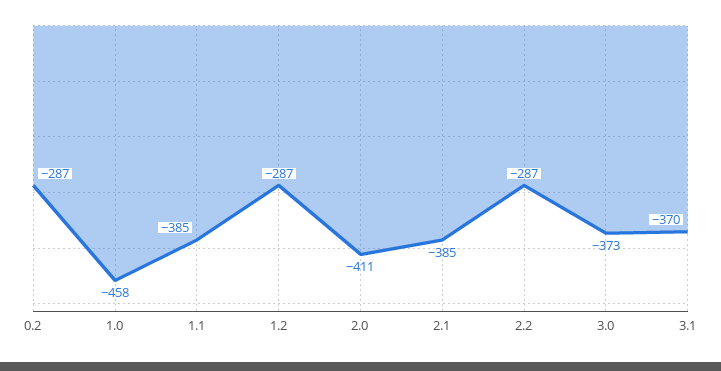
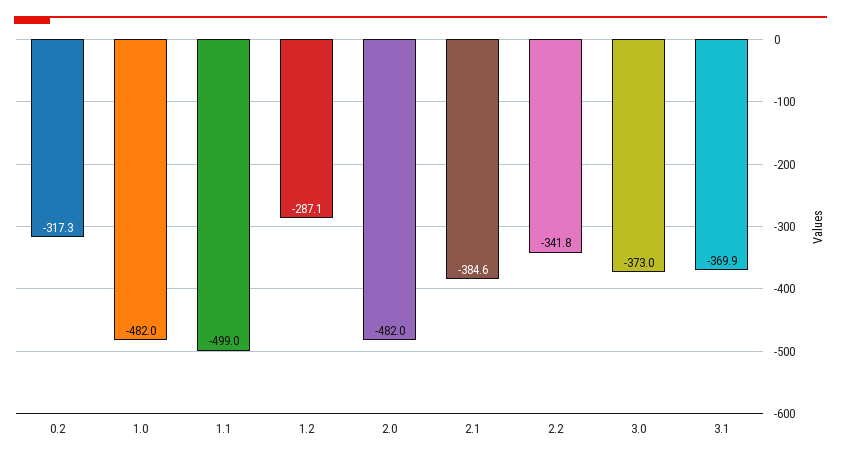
  {
-   "0.2": -287,
+   "0.2": -317.3,
-   "1.0": -458,
+   "1.0": -482,
-   "1.1": -385,
+   "1.1": -499,
    "1.2": -287.1,
-   "2.0": -411,
+   "2.0": -482,
    "2.1": -384.6,
-   "2.2": -287,
+   "2.2": -341.8,
    "3.0": -373,
    "3.1": -369.9
  }

